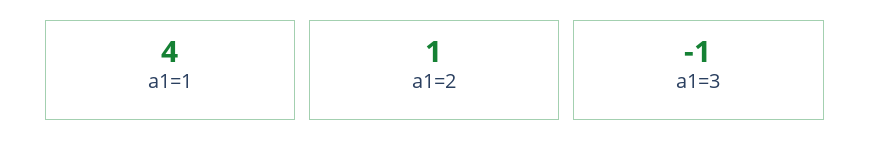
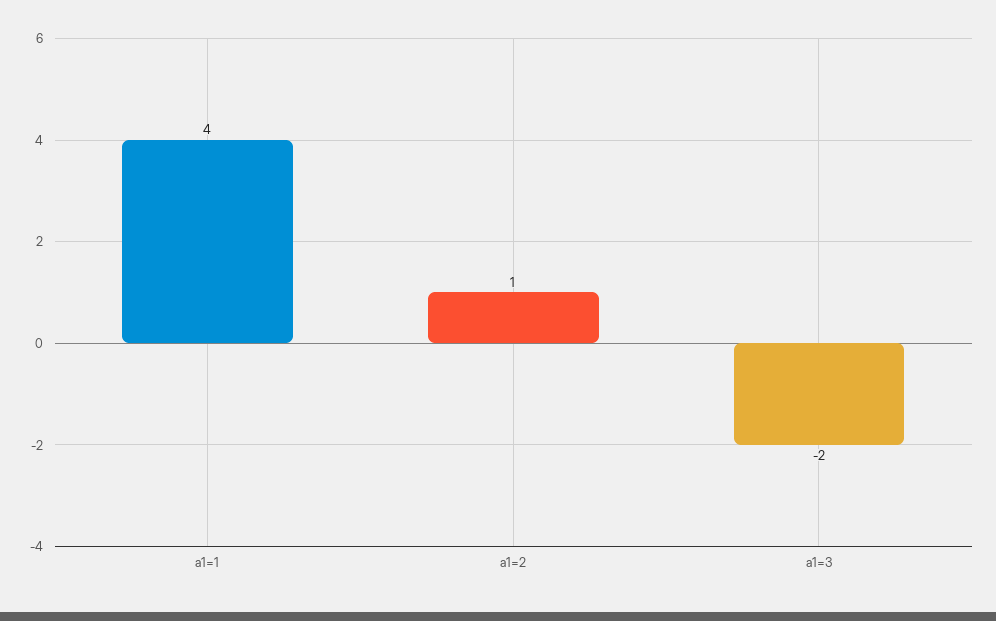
  {
    "a1=1": 4,
    "a1=2": 1,
-   "a1=3": -1
+   "a1=3": -2
  }

